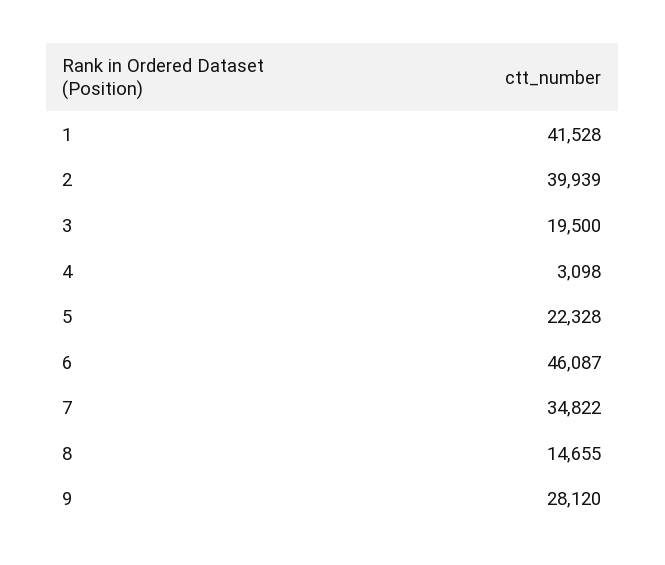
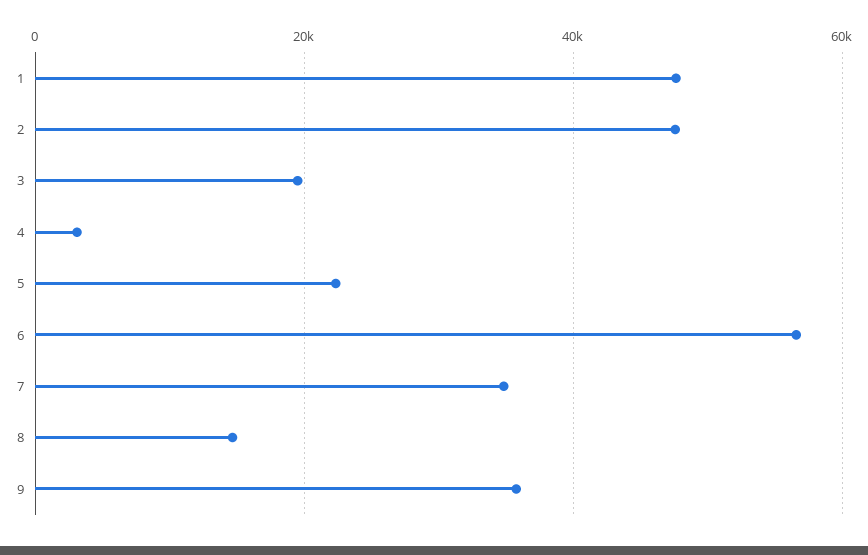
  {
-   "1": 41528,
+   "1": 48000,
-   "2": 39939,
+   "2": 48000,
    "3": 19500,
    "4": 3098,
    "5": 22328,
-   "6": 46087,
+   "6": 56000,
    "7": 34822,
    "8": 14655,
-   "9": 28120
+   "9": 36000
  }

